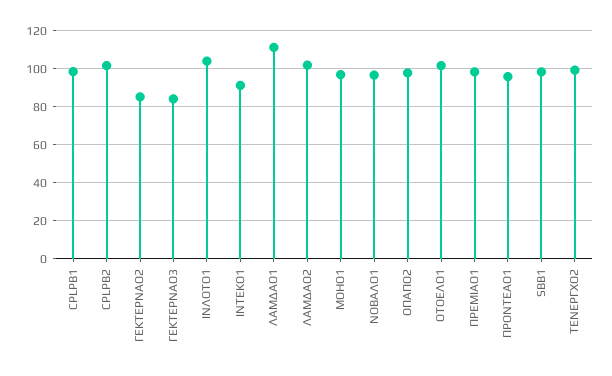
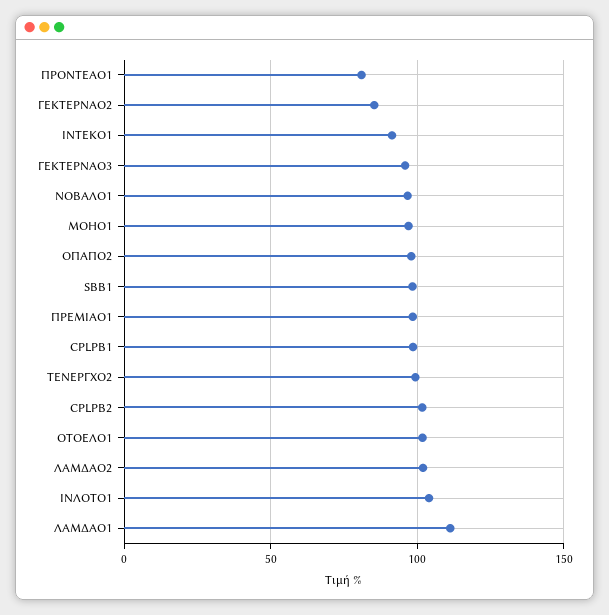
  {
    "CPLPB1": 100,
    "CPLPB2": 100,
    "ΓΕΚΤΕΡΝΑΟ2": 85,
-   "ΓΕΚΤΕΡΝΑΟ3": 85,
+   "ΓΕΚΤΕΡΝΑΟ3": 95,
    "ΙΝΛΟΤΟ1": 105,
    "ΙΝΤΕΚΟ1": 90,
    "ΛΑΜΔΑΟ1": 110,
    "ΛΑΜΔΑΟ2": 100,
    "ΜΟΗΟ1": 95,
    "ΝΟΒΑΛΟ1": 95,
    "ΟΠΑΠΟ2": 100,
    "ΟΤΟΕΛΟ1": 100,
    "ΠΡΕΜΙΑΟ1": 100,
-   "ΠΡΟΝΤΕΑΟ1": 95,
+   "ΠΡΟΝΤΕΑΟ1": 80,
    "SBB1": 100,
    "ΤΕΝΕΡΓΧΟ2": 100
  }

